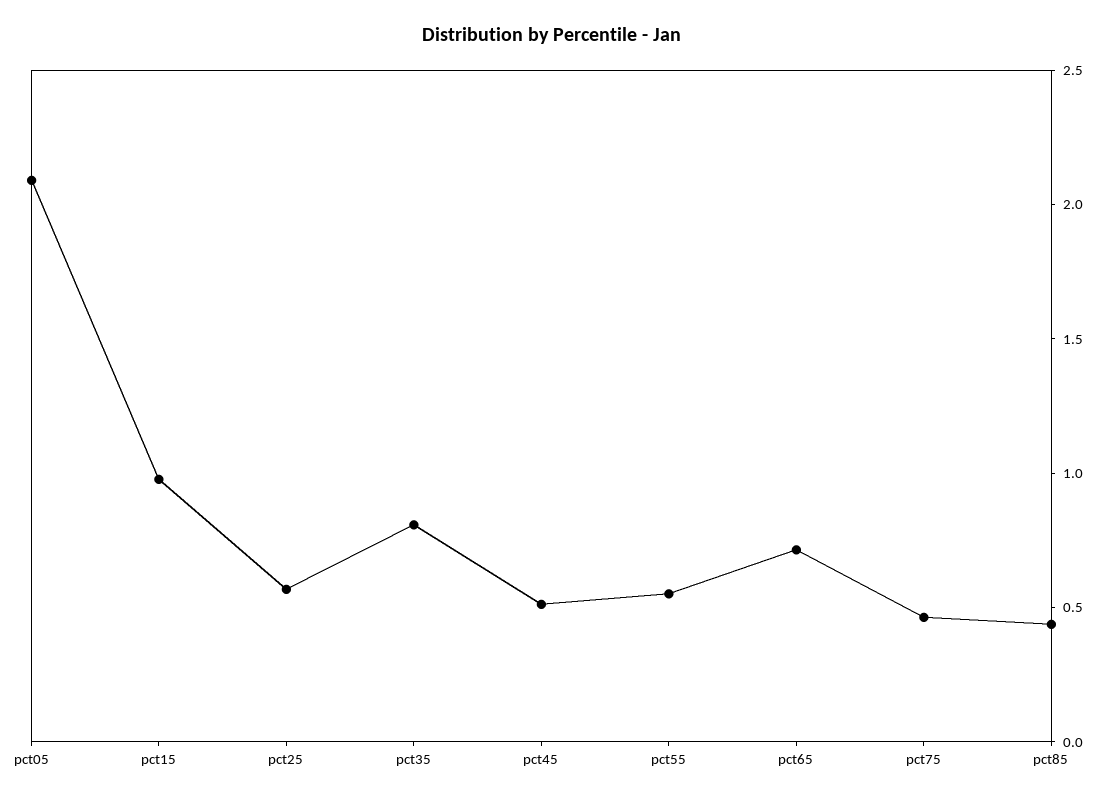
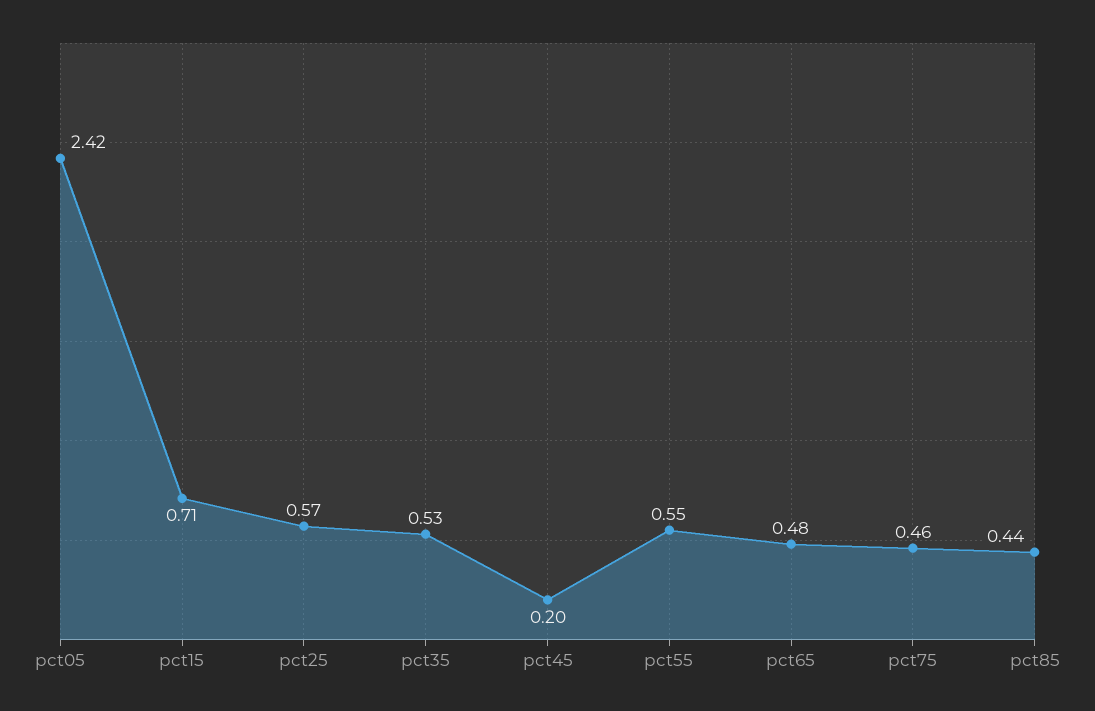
  {
-   "pct05": 2.1,
+   "pct05": 2.42,
-   "pct15": 1,
+   "pct15": 0.71,
    "pct25": 0.57,
-   "pct35": 0.8,
+   "pct35": 0.53,
-   "pct45": 0.5,
+   "pct45": 0.2,
    "pct55": 0.55,
-   "pct65": 0.7,
+   "pct65": 0.48,
    "pct75": 0.46,
    "pct85": 0.44
  }

